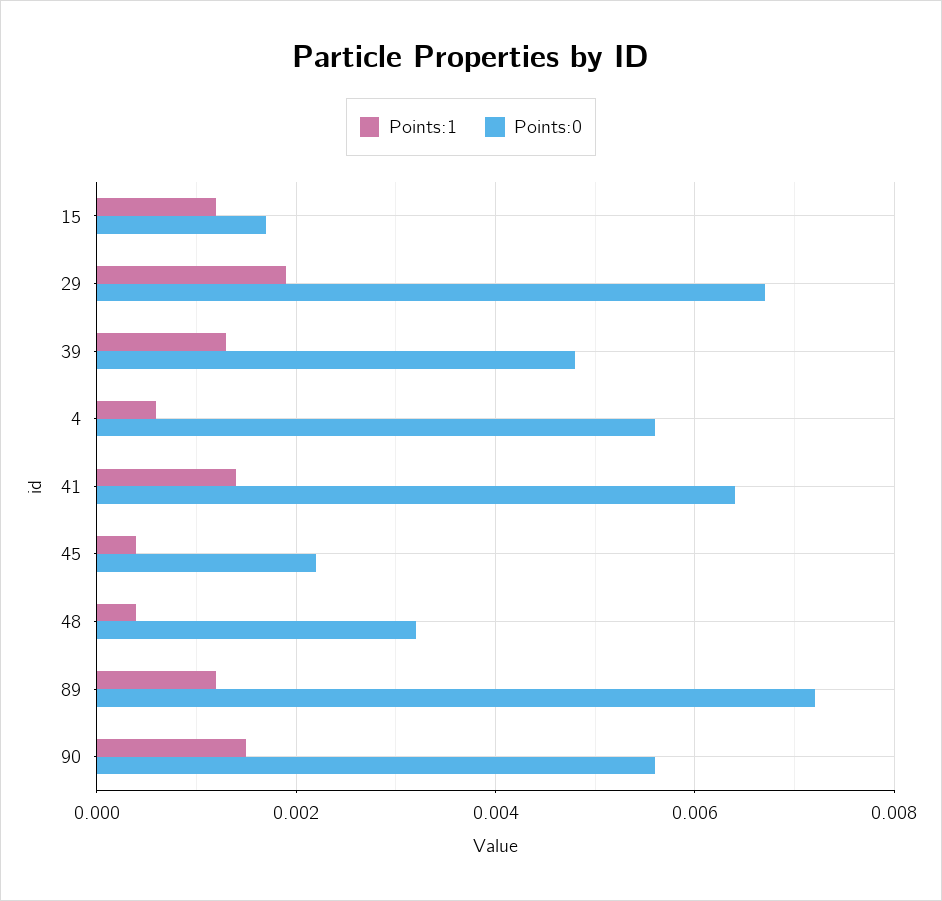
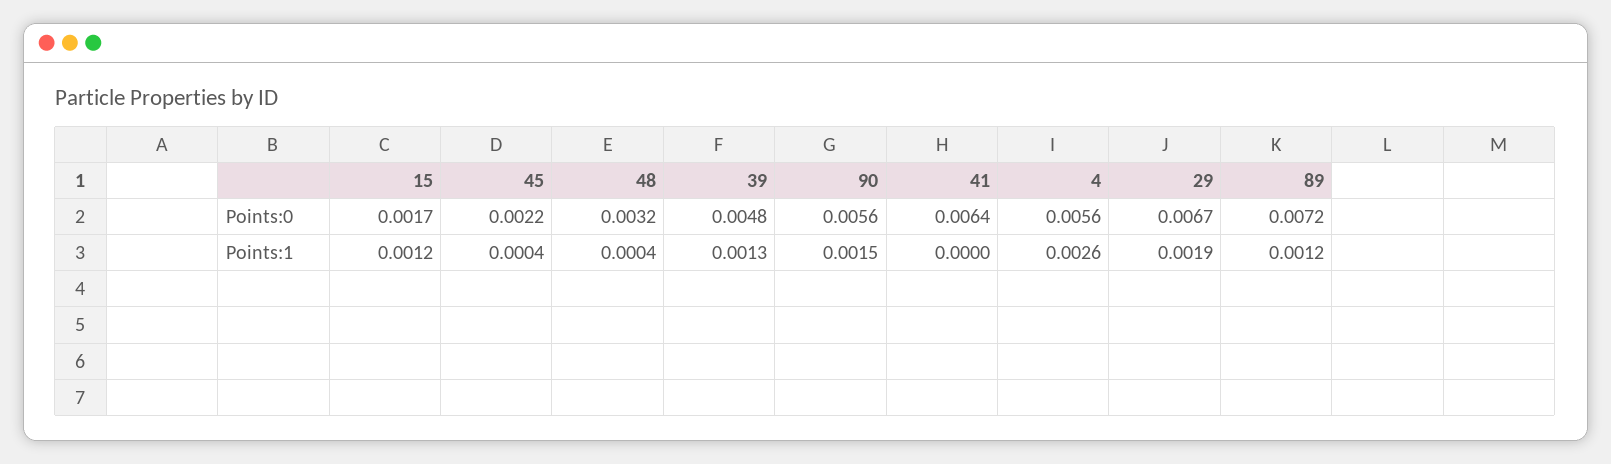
  {
    "Points:1": {
      "15": 0.0012,
      "29": 0.0019,
      "39": 0.0013,
-     "4": 0.0005,
+     "4": 0.0026,
-     "41": 0.0015,
+     "41": 0,
      "45": 0.0004,
      "48": 0.0004,
      "89": 0.0012,
      "90": 0.0015
    },
    "Points:0": {
      "15": 0.0017,
      "29": 0.0067,
      "39": 0.0048,
      "4": 0.0056,
      "41": 0.0064,
      "45": 0.0022,
      "48": 0.0032,
      "89": 0.0072,
      "90": 0.0056
    }
  }

